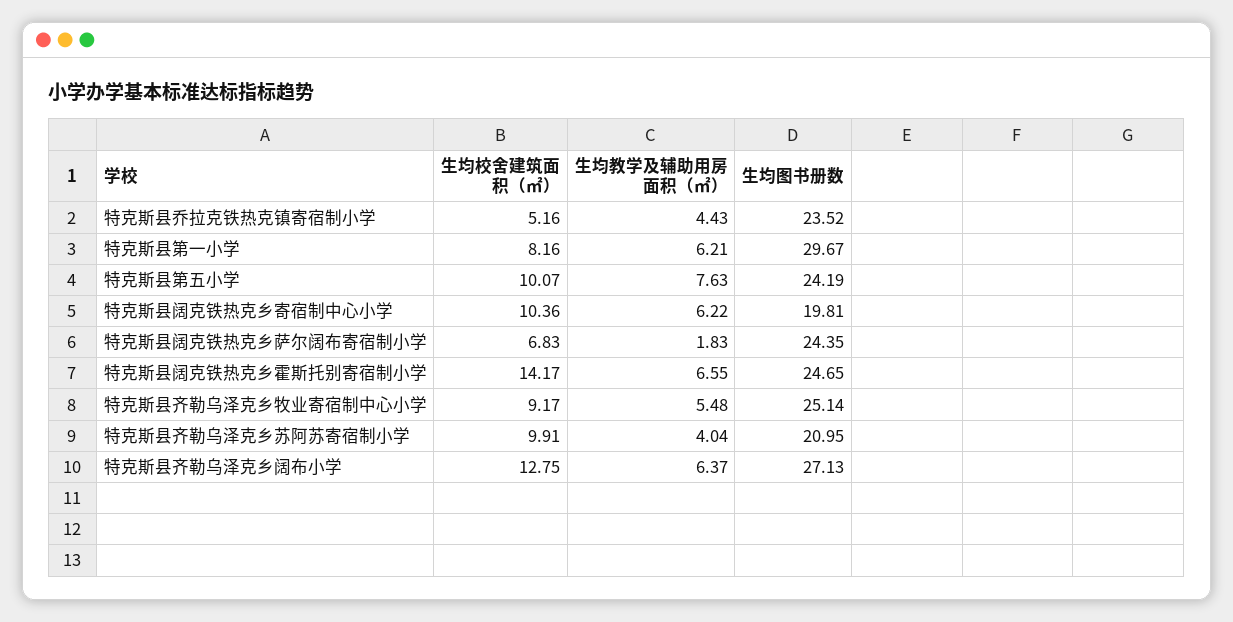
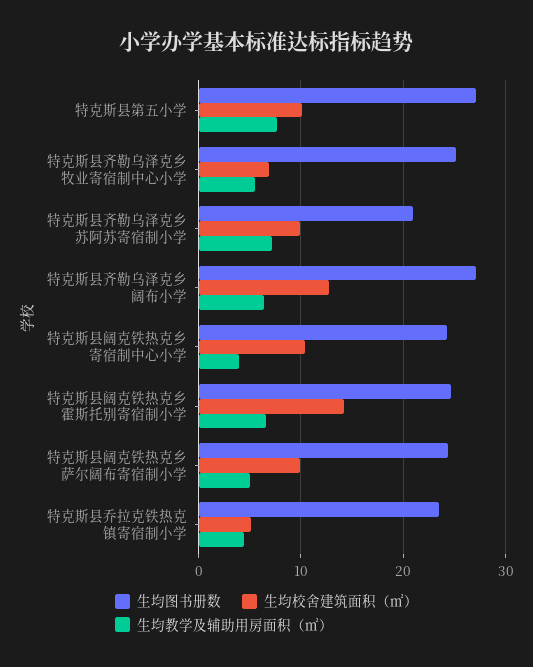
  {
    "生均校舍建筑面积（㎡）": {
      "特克斯县乔拉克铁热克镇寄宿制小学": 5.16,
-     "特克斯县第一小学": 8.16,
      "特克斯县第五小学": 10.07,
      "特克斯县阔克铁热克乡寄宿制中心小学": 10.36,
-     "特克斯县阔克铁热克乡萨尔阔布寄宿制小学": 6.83,
+     "特克斯县阔克铁热克乡萨尔阔布寄宿制小学": 10,
      "特克斯县阔克铁热克乡霍斯托别寄宿制小学": 14.17,
-     "特克斯县齐勒乌泽克乡牧业寄宿制中心小学": 9.17,
+     "特克斯县齐勒乌泽克乡牧业寄宿制中心小学": 7,
      "特克斯县齐勒乌泽克乡苏阿苏寄宿制小学": 9.91,
      "特克斯县齐勒乌泽克乡阔布小学": 12.75
    },
    "生均教学及辅助用房面积（㎡）": {
      "特克斯县乔拉克铁热克镇寄宿制小学": 4.43,
-     "特克斯县第一小学": 6.21,
      "特克斯县第五小学": 7.63,
-     "特克斯县阔克铁热克乡寄宿制中心小学": 6.22,
+     "特克斯县阔克铁热克乡寄宿制中心小学": 4,
-     "特克斯县阔克铁热克乡萨尔阔布寄宿制小学": 1.83,
+     "特克斯县阔克铁热克乡萨尔阔布寄宿制小学": 5,
      "特克斯县阔克铁热克乡霍斯托别寄宿制小学": 6.55,
      "特克斯县齐勒乌泽克乡牧业寄宿制中心小学": 5.48,
-     "特克斯县齐勒乌泽克乡苏阿苏寄宿制小学": 4.04,
+     "特克斯县齐勒乌泽克乡苏阿苏寄宿制小学": 7,
      "特克斯县齐勒乌泽克乡阔布小学": 6.37
    },
    "生均图书册数": {
      "特克斯县乔拉克铁热克镇寄宿制小学": 23.52,
-     "特克斯县第一小学": 29.67,
-     "特克斯县第五小学": 24.19,
+     "特克斯县第五小学": 27,
-     "特克斯县阔克铁热克乡寄宿制中心小学": 19.81,
+     "特克斯县阔克铁热克乡寄宿制中心小学": 24,
      "特克斯县阔克铁热克乡萨尔阔布寄宿制小学": 24.35,
      "特克斯县阔克铁热克乡霍斯托别寄宿制小学": 24.65,
      "特克斯县齐勒乌泽克乡牧业寄宿制中心小学": 25.14,
      "特克斯县齐勒乌泽克乡苏阿苏寄宿制小学": 20.95,
      "特克斯县齐勒乌泽克乡阔布小学": 27.13
    }
  }

